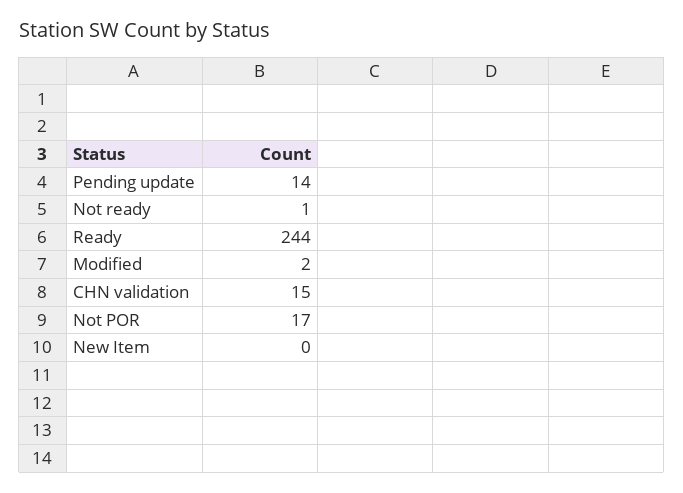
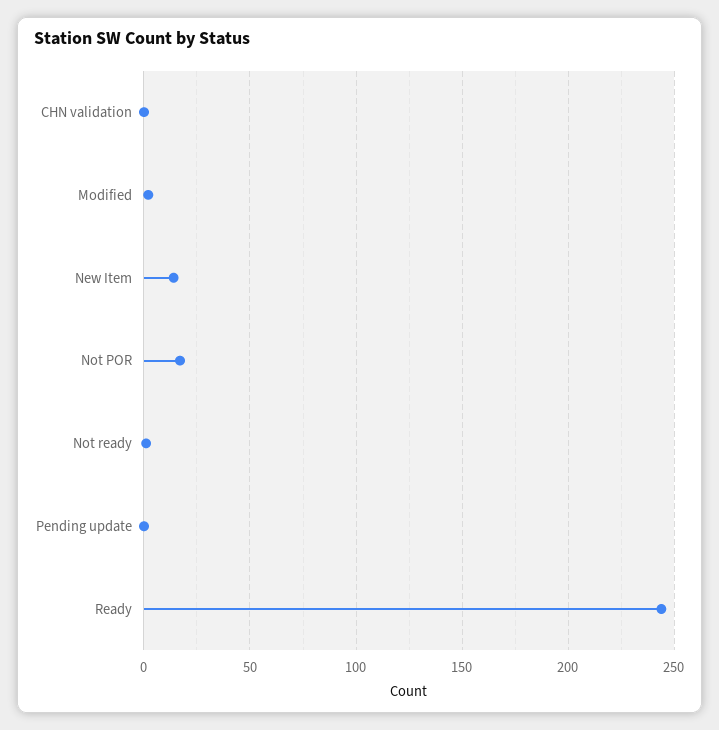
  {
-   "Pending update": 14,
+   "Pending update": 0,
    "Not ready": 1,
    "Ready": 244,
    "Modified": 2,
-   "CHN validation": 15,
+   "CHN validation": 0,
    "Not POR": 17,
-   "New Item": 0
+   "New Item": 15
  }

